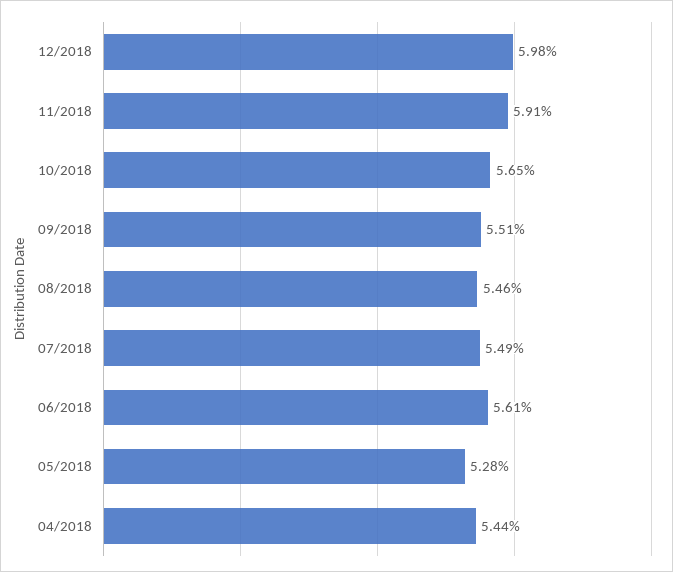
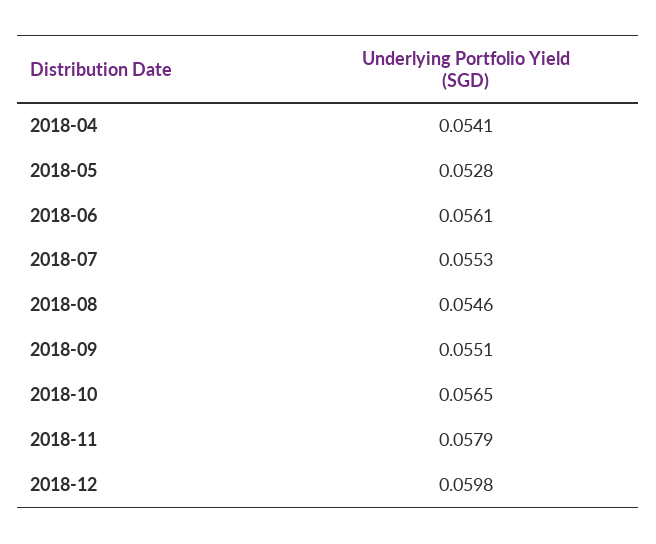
  {
    "12/2018": 0.0598,
-   "11/2018": 0.0591,
+   "11/2018": 0.0579,
    "10/2018": 0.0565,
    "09/2018": 0.0551,
    "08/2018": 0.0546,
-   "07/2018": 0.0549,
+   "07/2018": 0.0553,
    "06/2018": 0.0561,
    "05/2018": 0.0528,
-   "04/2018": 0.0544
+   "04/2018": 0.0541
  }

